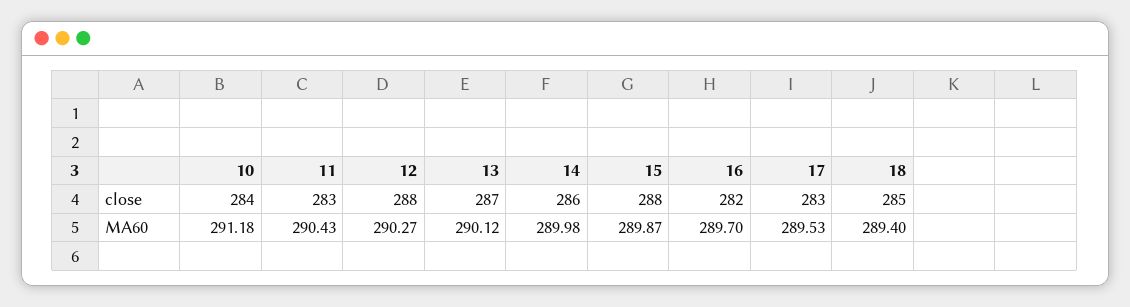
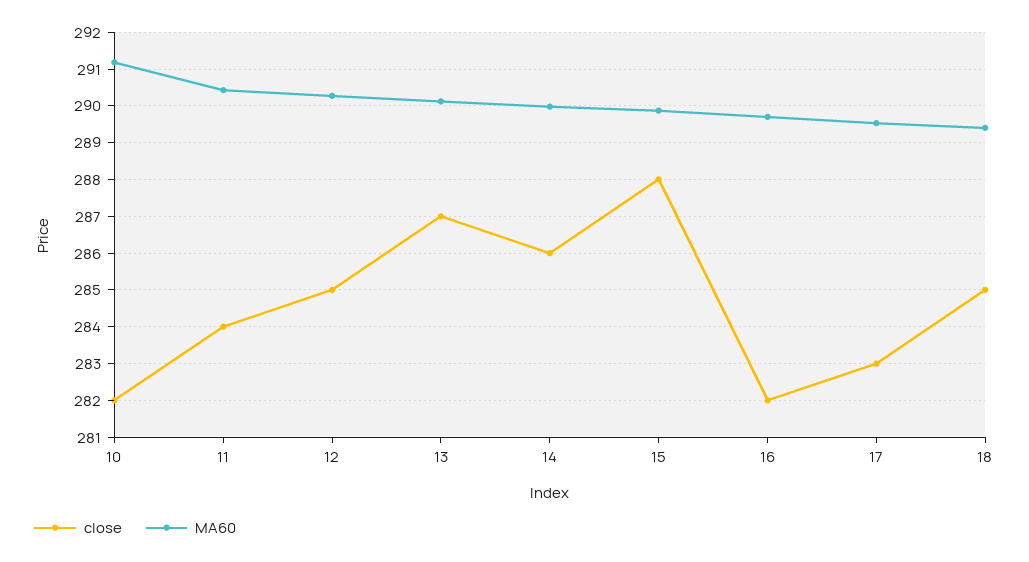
  {
    "close": {
-     "10": 284,
+     "10": 282,
-     "11": 283,
+     "11": 284,
-     "12": 288,
+     "12": 285,
      "13": 287,
      "14": 286,
      "15": 288,
      "16": 282,
      "17": 283,
      "18": 285
    },
    "MA60": {
      "10": 291.18,
      "11": 290.43,
      "12": 290.27,
      "13": 290.12,
      "14": 289.98,
      "15": 289.87,
      "16": 289.7,
      "17": 289.53,
      "18": 289.4
    }
  }

